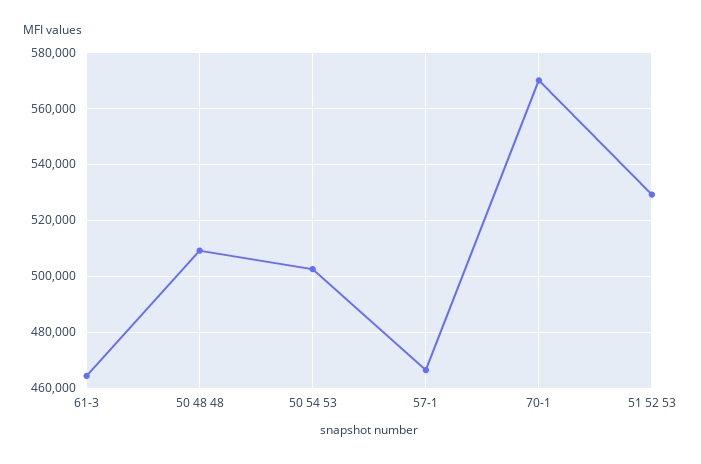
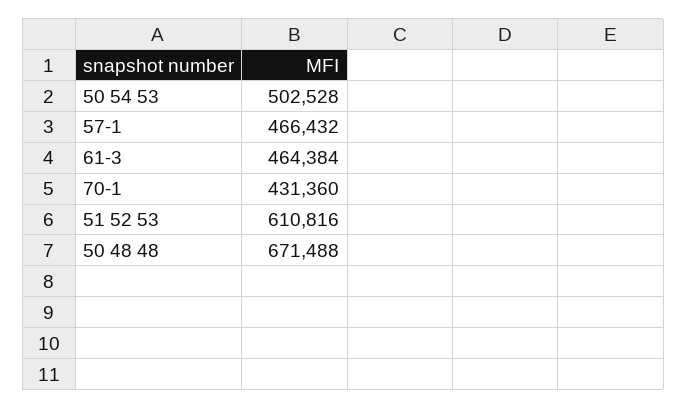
  {
    "61-3": 464384,
-   "50 48 48": 510000,
+   "50 48 48": 671488,
    "50 54 53": 502528,
    "57-1": 466432,
-   "70-1": 570000,
+   "70-1": 431360,
-   "51 52 53": 530000
+   "51 52 53": 610816
  }

